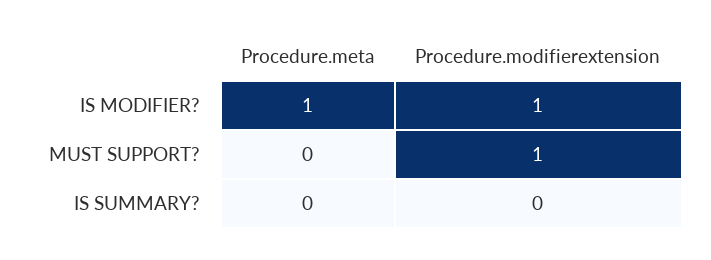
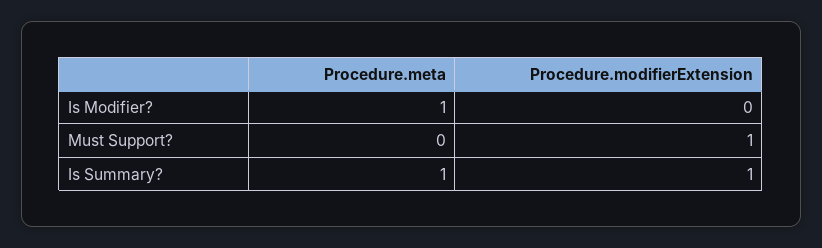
  {
    "Procedure.meta": {
      "IS MODIFIER?": 1,
      "MUST SUPPORT?": 0,
-     "IS SUMMARY?": 0
+     "IS SUMMARY?": 1
    },
    "Procedure.modifierextension": {
-     "IS MODIFIER?": 1,
+     "IS MODIFIER?": 0,
      "MUST SUPPORT?": 1,
-     "IS SUMMARY?": 0
+     "IS SUMMARY?": 1
    }
  }

